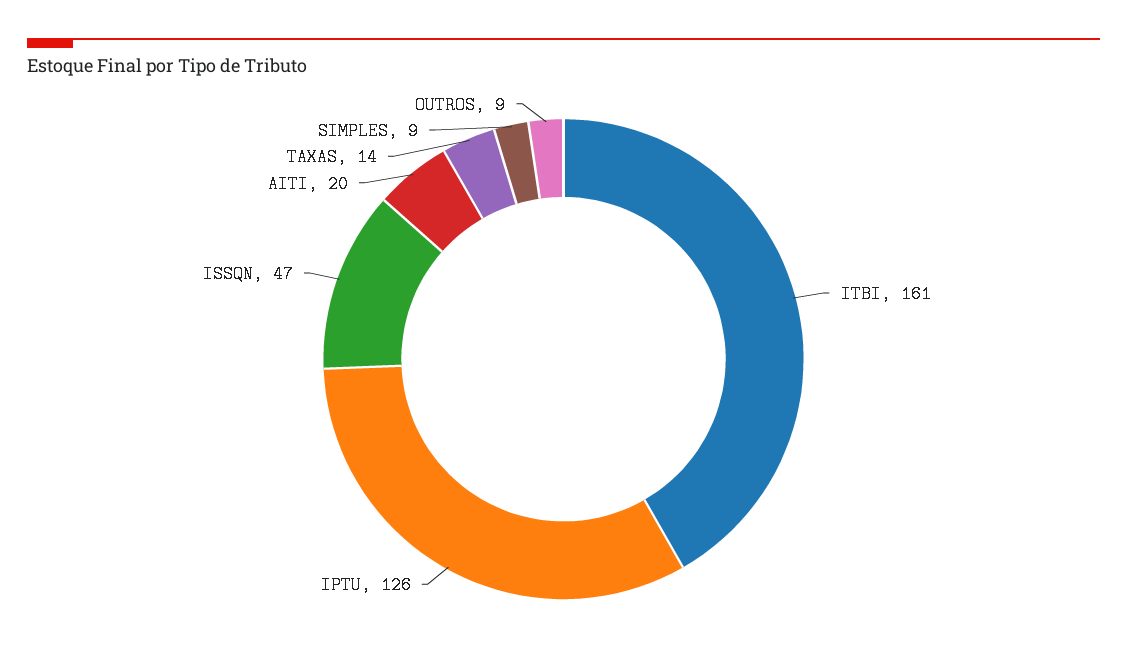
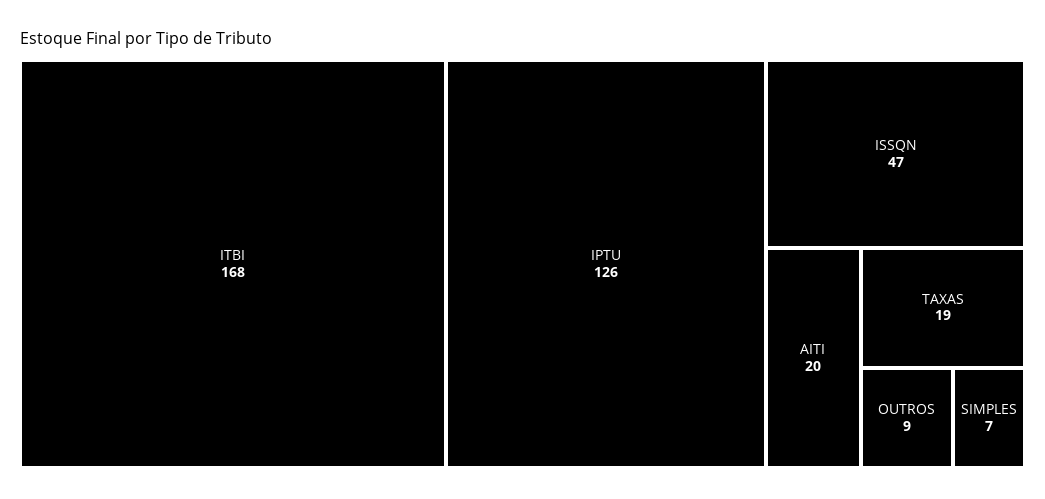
  {
-   "ITBI": 161,
+   "ITBI": 168,
    "IPTU": 126,
    "ISSQN": 47,
    "AITI": 20,
-   "TAXAS": 14,
+   "TAXAS": 19,
-   "SIMPLES": 9,
+   "SIMPLES": 7,
    "OUTROS": 9
  }

